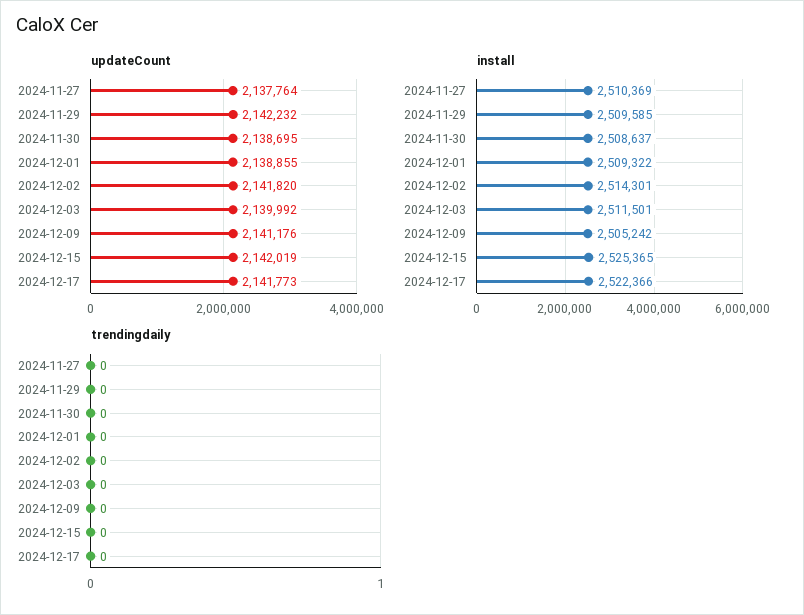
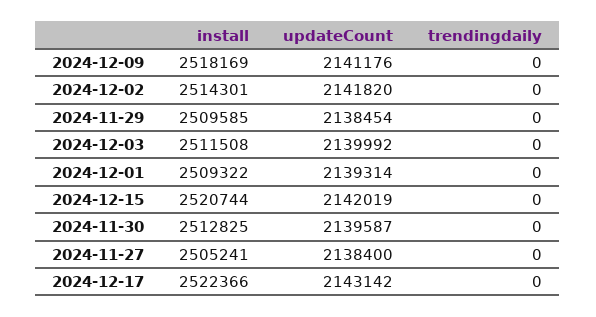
  {
    "updateCount": {
-     "2024-11-27": 2137764,
+     "2024-11-27": 2138400,
-     "2024-11-29": 2142232,
+     "2024-11-29": 2138454,
-     "2024-11-30": 2138695,
+     "2024-11-30": 2139587,
-     "2024-12-01": 2138855,
+     "2024-12-01": 2139314,
      "2024-12-02": 2141820,
      "2024-12-03": 2139992,
      "2024-12-09": 2141176,
      "2024-12-15": 2142019,
-     "2024-12-17": 2141773
+     "2024-12-17": 2143142
    },
    "install": {
-     "2024-11-27": 2510369,
+     "2024-11-27": 2505241,
      "2024-11-29": 2509585,
-     "2024-11-30": 2508637,
+     "2024-11-30": 2512825,
      "2024-12-01": 2509322,
      "2024-12-02": 2514301,
-     "2024-12-03": 2511501,
+     "2024-12-03": 2511508,
-     "2024-12-09": 2505242,
+     "2024-12-09": 2518169,
-     "2024-12-15": 2525365,
+     "2024-12-15": 2520744,
      "2024-12-17": 2522366
    },
    "trendingdaily": {
      "2024-11-27": 0,
      "2024-11-29": 0,
      "2024-11-30": 0,
      "2024-12-01": 0,
      "2024-12-02": 0,
      "2024-12-03": 0,
      "2024-12-09": 0,
      "2024-12-15": 0,
      "2024-12-17": 0
    }
  }

